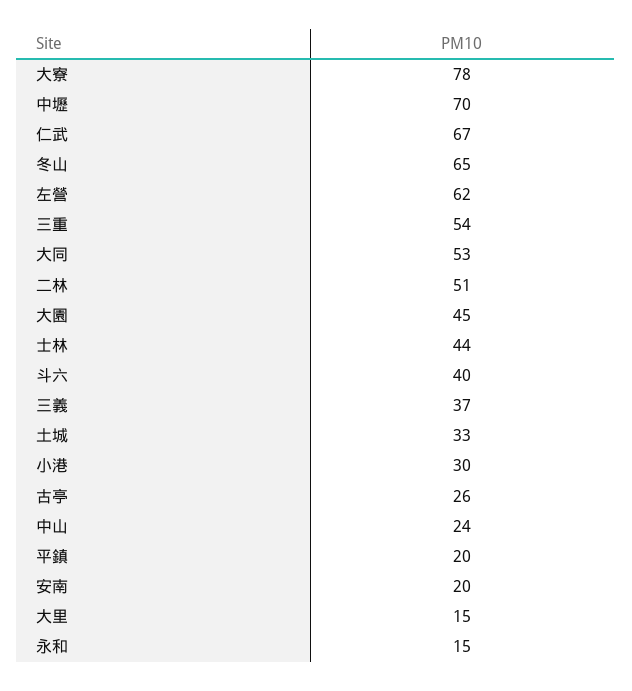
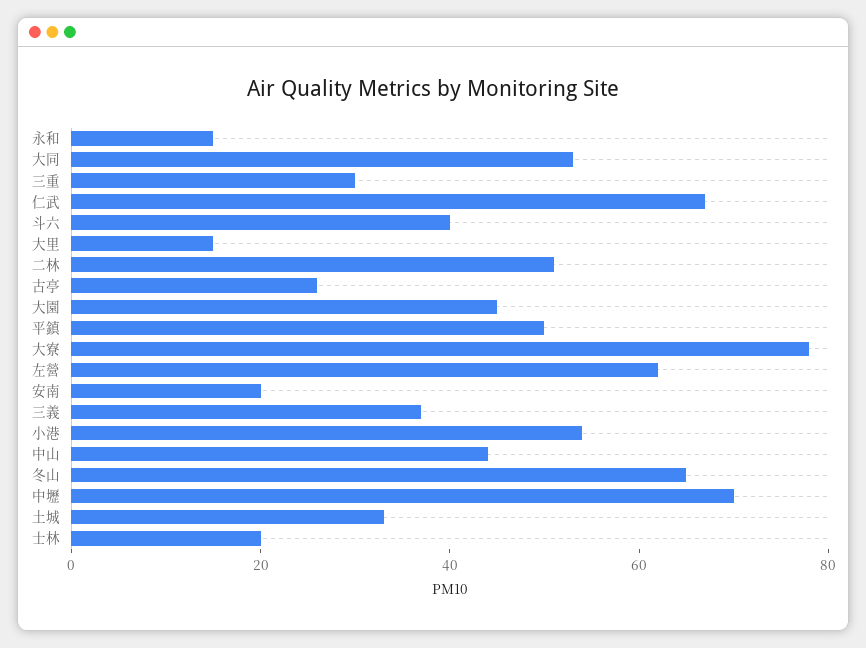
  {
    "大寮": 78,
    "中壢": 70,
    "仁武": 67,
    "冬山": 65,
    "左營": 62,
-   "三重": 54,
+   "三重": 30,
    "大同": 53,
    "二林": 51,
    "大園": 45,
-   "士林": 44,
+   "士林": 20,
    "斗六": 40,
    "三義": 37,
    "土城": 33,
-   "小港": 30,
+   "小港": 55,
    "古亭": 26,
-   "中山": 24,
+   "中山": 45,
-   "平鎮": 20,
+   "平鎮": 50,
    "安南": 20,
    "大里": 15,
    "永和": 15
  }

